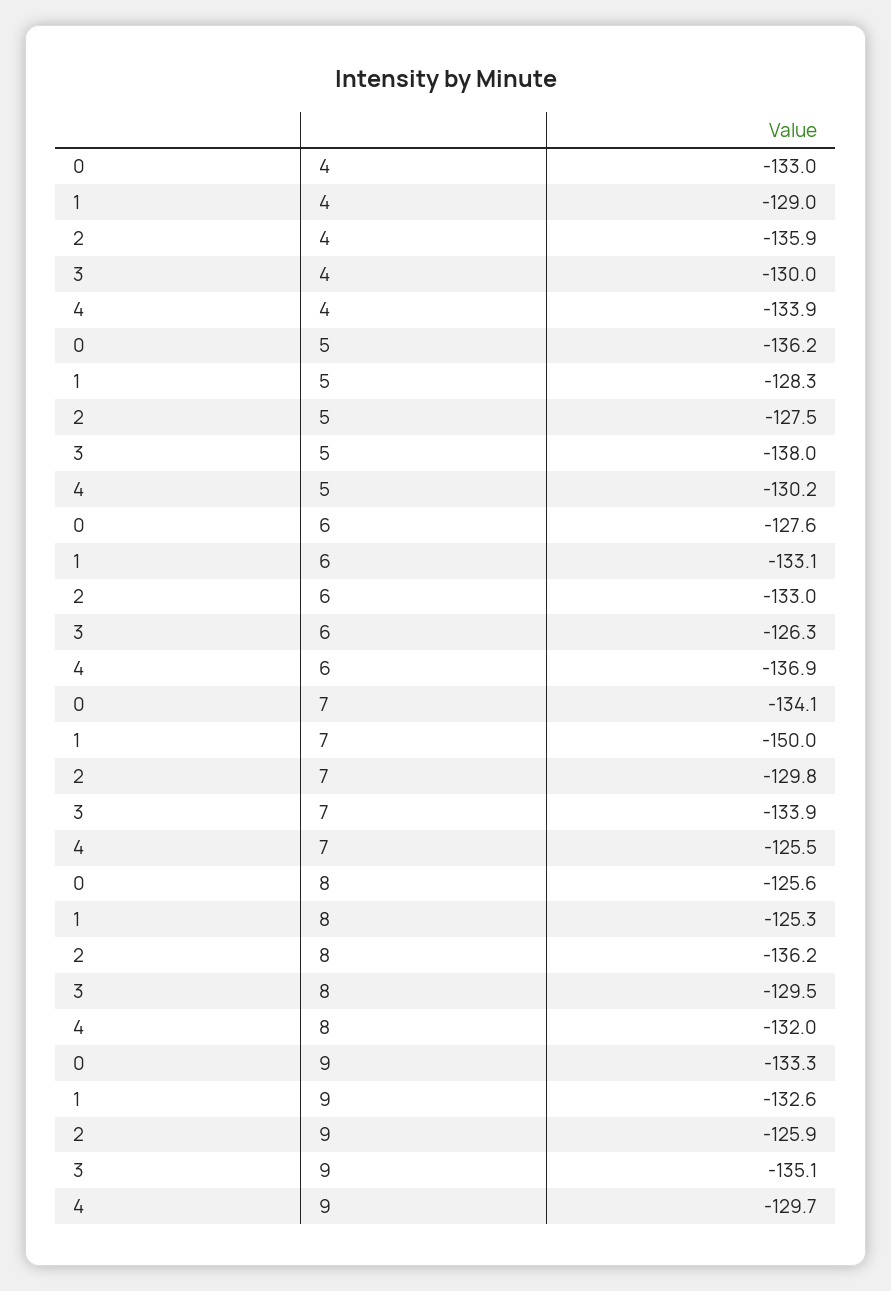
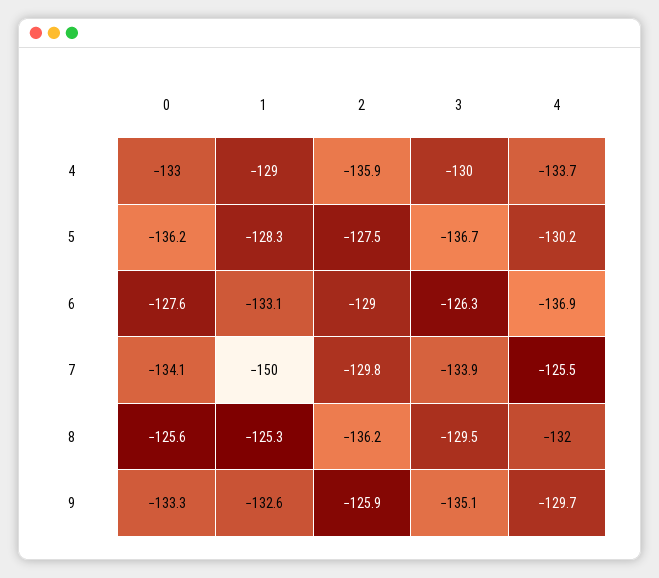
  {
    "0": {
      "4": -133,
      "5": -136.2,
      "6": -127.6,
      "7": -134.1,
      "8": -125.6,
      "9": -133.3
    },
    "1": {
      "4": -129,
      "5": -128.3,
      "6": -133.1,
      "7": -150,
      "8": -125.3,
      "9": -132.6
    },
    "2": {
      "4": -135.9,
      "5": -127.5,
-     "6": -133,
+     "6": -129,
      "7": -129.8,
      "8": -136.2,
      "9": -125.9
    },
    "3": {
      "4": -130,
-     "5": -138,
+     "5": -136.7,
      "6": -126.3,
      "7": -133.9,
      "8": -129.5,
      "9": -135.1
    },
    "4": {
-     "4": -133.9,
+     "4": -133.7,
      "5": -130.2,
      "6": -136.9,
      "7": -125.5,
      "8": -132,
      "9": -129.7
    }
  }

